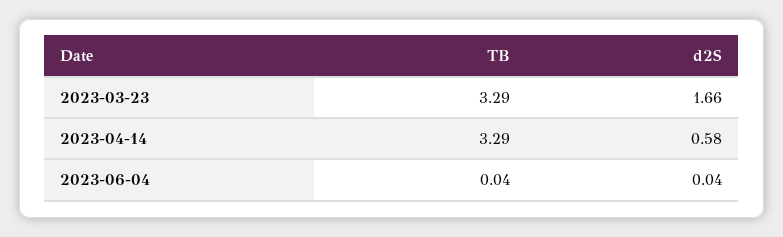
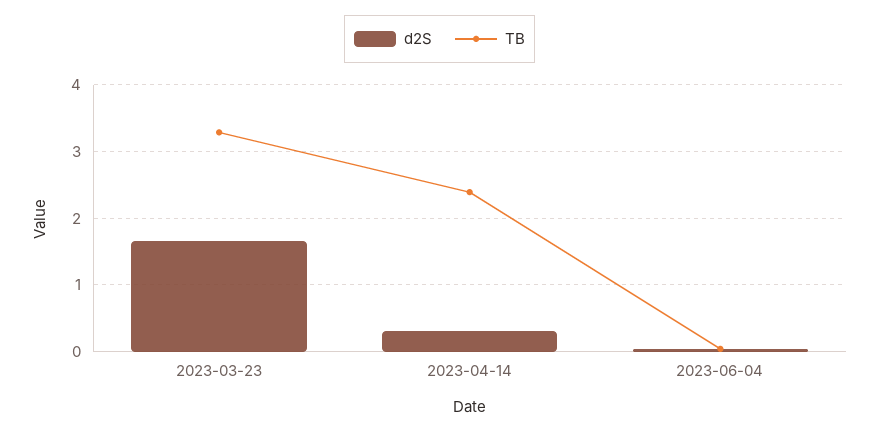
  {
    "TB": {
      "2023-03-23": 3.29,
-     "2023-04-14": 3.29,
+     "2023-04-14": 2.4,
      "2023-06-04": 0.04
    },
    "d2S": {
      "2023-03-23": 1.66,
-     "2023-04-14": 0.58,
+     "2023-04-14": 0.3,
      "2023-06-04": 0.04
    }
  }

